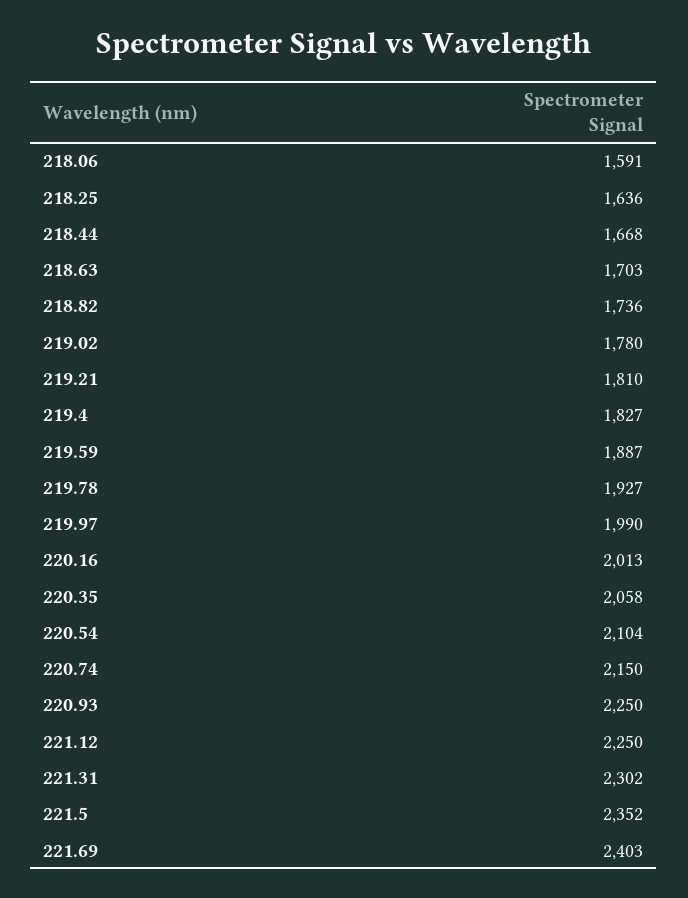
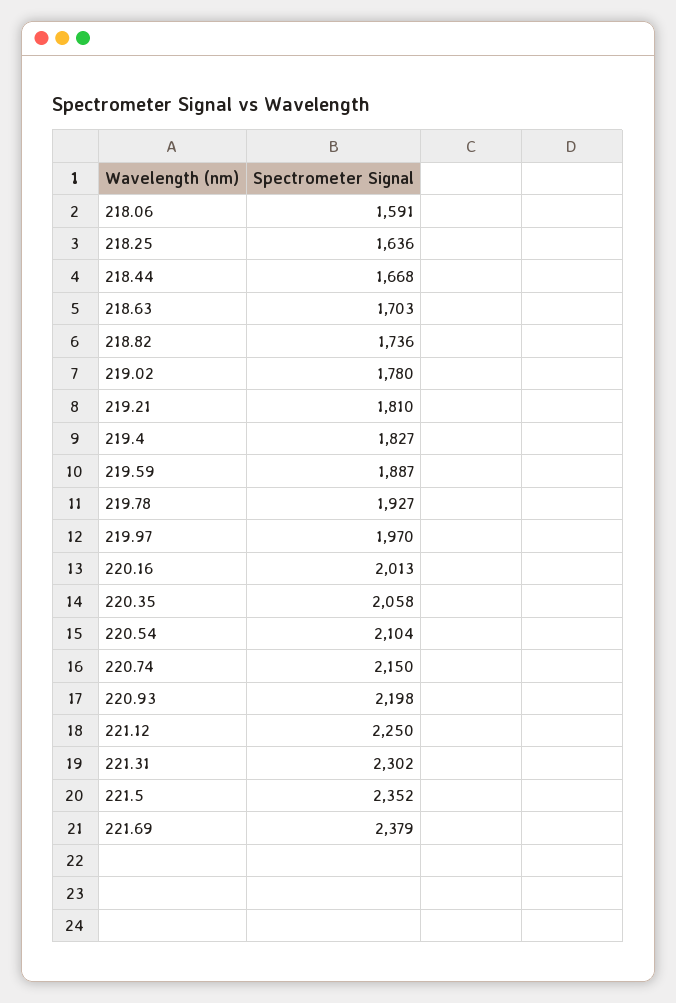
  {
    "218.06": 1591,
    "218.25": 1636,
    "218.44": 1668,
    "218.63": 1703,
    "218.82": 1736,
    "219.02": 1780,
    "219.21": 1810,
    "219.4": 1827,
    "219.59": 1887,
    "219.78": 1927,
-   "219.97": 1990,
+   "219.97": 1970,
    "220.16": 2013,
    "220.35": 2058,
    "220.54": 2104,
    "220.74": 2150,
-   "220.93": 2250,
+   "220.93": 2198,
    "221.12": 2250,
    "221.31": 2302,
    "221.5": 2352,
-   "221.69": 2403
+   "221.69": 2379
  }

